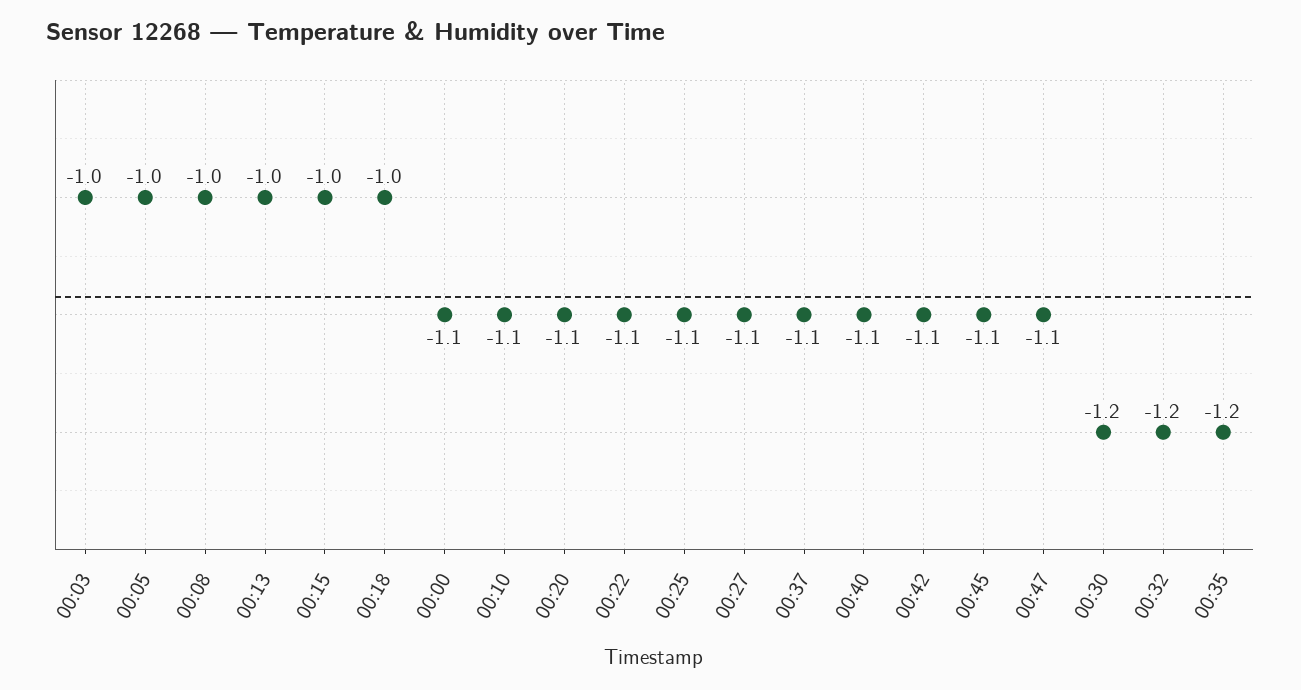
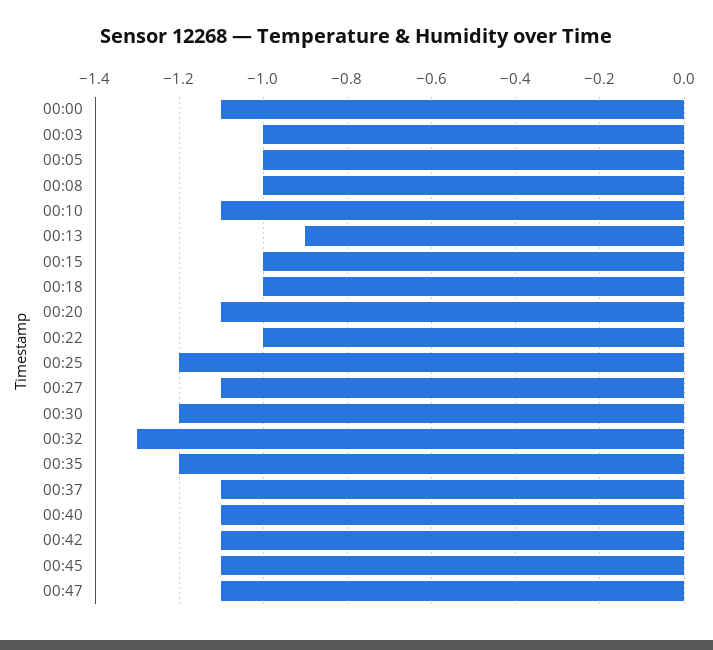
  {
    "00:03": -1,
    "00:05": -1,
    "00:08": -1,
-   "00:13": -1,
+   "00:13": -0.9,
    "00:15": -1,
    "00:18": -1,
    "00:00": -1.1,
    "00:10": -1.1,
    "00:20": -1.1,
-   "00:22": -1.1,
+   "00:22": -1,
-   "00:25": -1.1,
+   "00:25": -1.2,
    "00:27": -1.1,
    "00:37": -1.1,
    "00:40": -1.1,
    "00:42": -1.1,
    "00:45": -1.1,
    "00:47": -1.1,
    "00:30": -1.2,
-   "00:32": -1.2,
+   "00:32": -1.3,
    "00:35": -1.2
  }

